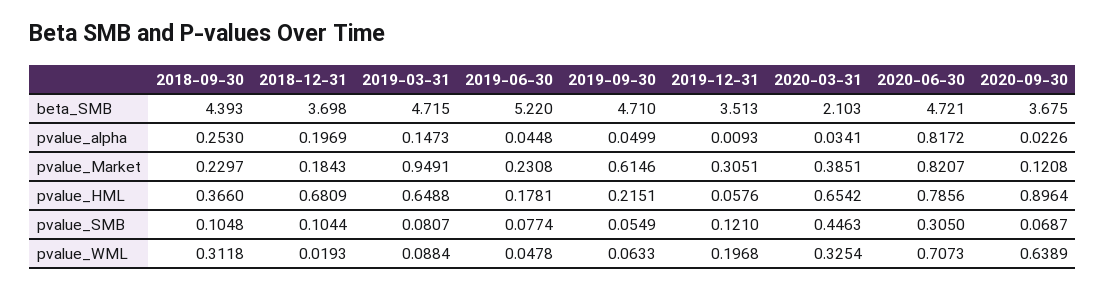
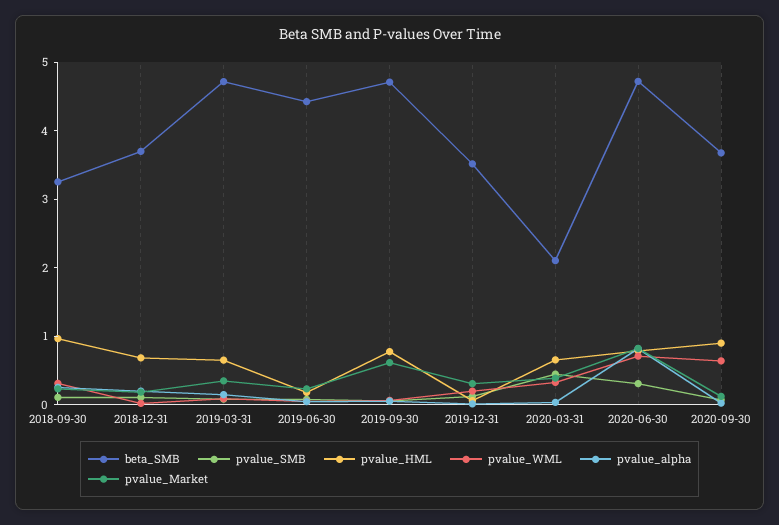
  {
    "beta_SMB": {
-     "2018-09-30": 4.393,
+     "2018-09-30": 3.2,
      "2018-12-31": 3.698,
      "2019-03-31": 4.715,
-     "2019-06-30": 5.22,
+     "2019-06-30": 4.4,
      "2019-09-30": 4.71,
      "2019-12-31": 3.513,
      "2020-03-31": 2.103,
      "2020-06-30": 4.721,
      "2020-09-30": 3.675
    },
    "pvalue_alpha": {
      "2018-09-30": 0.253,
      "2018-12-31": 0.1969,
      "2019-03-31": 0.1473,
      "2019-06-30": 0.0448,
      "2019-09-30": 0.0499,
      "2019-12-31": 0.0093,
      "2020-03-31": 0.0341,
      "2020-06-30": 0.8172,
      "2020-09-30": 0.0226
    },
    "pvalue_Market": {
      "2018-09-30": 0.2297,
      "2018-12-31": 0.1843,
-     "2019-03-31": 0.9491,
+     "2019-03-31": 0.4,
      "2019-06-30": 0.2308,
      "2019-09-30": 0.6146,
      "2019-12-31": 0.3051,
      "2020-03-31": 0.3851,
      "2020-06-30": 0.8207,
      "2020-09-30": 0.1208
    },
    "pvalue_HML": {
-     "2018-09-30": 0.366,
+     "2018-09-30": 1,
      "2018-12-31": 0.6809,
      "2019-03-31": 0.6488,
      "2019-06-30": 0.1781,
-     "2019-09-30": 0.2151,
+     "2019-09-30": 0.8,
      "2019-12-31": 0.0576,
      "2020-03-31": 0.6542,
      "2020-06-30": 0.7856,
      "2020-09-30": 0.8964
    },
    "pvalue_SMB": {
      "2018-09-30": 0.1048,
      "2018-12-31": 0.1044,
      "2019-03-31": 0.0807,
      "2019-06-30": 0.0774,
      "2019-09-30": 0.0549,
      "2019-12-31": 0.121,
      "2020-03-31": 0.4463,
      "2020-06-30": 0.305,
      "2020-09-30": 0.0687
    },
    "pvalue_WML": {
      "2018-09-30": 0.3118,
      "2018-12-31": 0.0193,
      "2019-03-31": 0.0884,
      "2019-06-30": 0.0478,
      "2019-09-30": 0.0633,
      "2019-12-31": 0.1968,
      "2020-03-31": 0.3254,
      "2020-06-30": 0.7073,
      "2020-09-30": 0.6389
    }
  }

